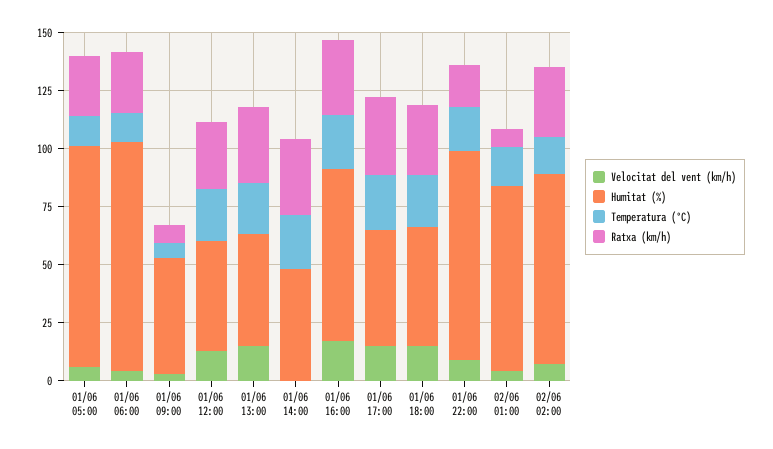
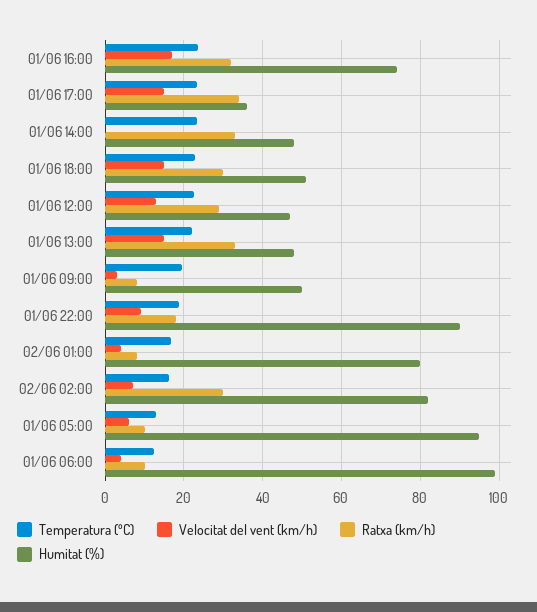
  {
    "Velocitat del vent (km/h)": {
      "01/06 05:00": 6,
      "01/06 06:00": 4,
      "01/06 09:00": 4,
      "01/06 12:00": 14,
      "01/06 13:00": 16,
      "01/06 14:00": 0,
      "01/06 16:00": 18,
      "01/06 17:00": 16,
      "01/06 18:00": 16,
      "01/06 22:00": 10,
      "02/06 01:00": 4,
      "02/06 02:00": 8
    },
    "Humitat (%)": {
      "01/06 05:00": 96,
      "01/06 06:00": 100,
      "01/06 09:00": 50,
      "01/06 12:00": 48,
      "01/06 13:00": 48,
      "01/06 14:00": 48,
      "01/06 16:00": 74,
-     "01/06 17:00": 50,
+     "01/06 17:00": 36,
      "01/06 18:00": 52,
      "01/06 22:00": 90,
      "02/06 01:00": 80,
      "02/06 02:00": 82
    },
    "Temperatura (ºC)": {
      "01/06 05:00": 12,
      "01/06 06:00": 12,
-     "01/06 09:00": 5,
+     "01/06 09:00": 20,
      "01/06 12:00": 22,
      "01/06 13:00": 22,
      "01/06 14:00": 24,
      "01/06 16:00": 24,
      "01/06 17:00": 24,
      "01/06 18:00": 22,
      "01/06 22:00": 18,
      "02/06 01:00": 16,
      "02/06 02:00": 16
    },
    "Ratxa (km/h)": {
-     "01/06 05:00": 25,
+     "01/06 05:00": 10,
-     "01/06 06:00": 25,
+     "01/06 06:00": 10,
      "01/06 09:00": 8,
      "01/06 12:00": 30,
      "01/06 13:00": 34,
      "01/06 14:00": 34,
      "01/06 16:00": 32,
      "01/06 17:00": 34,
      "01/06 18:00": 30,
      "01/06 22:00": 18,
      "02/06 01:00": 8,
      "02/06 02:00": 30
    }
  }

